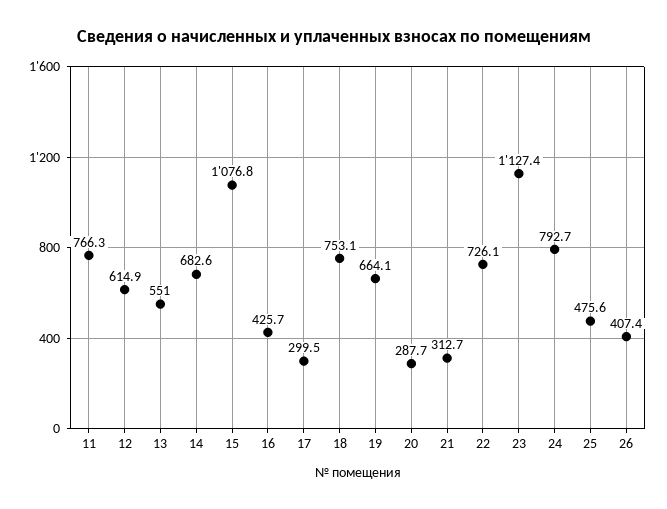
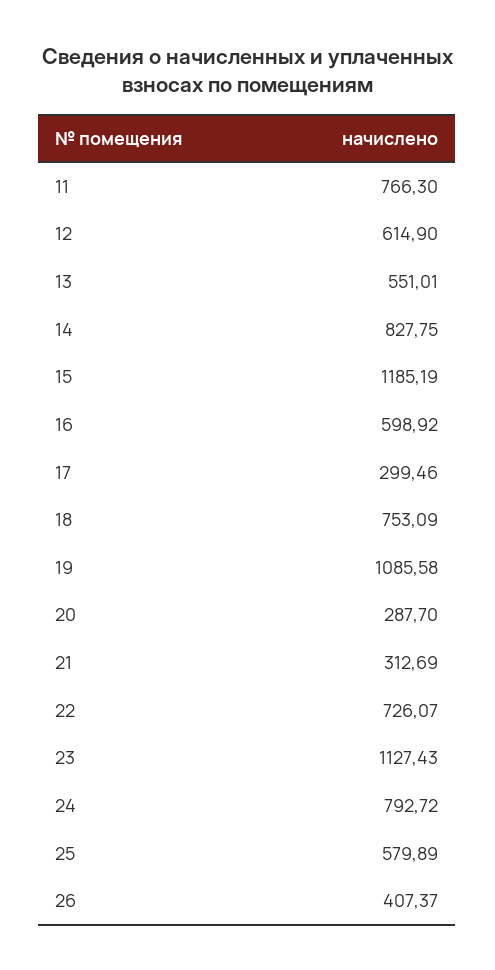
  {
    "11": 766.3,
    "12": 614.9,
    "13": 551.01,
-   "14": 682.6,
+   "14": 827.75,
-   "15": 1076.8,
+   "15": 1185.19,
-   "16": 425.7,
+   "16": 598.92,
    "17": 299.46,
    "18": 753.09,
-   "19": 664.1,
+   "19": 1085.58,
    "20": 287.7,
    "21": 312.69,
    "22": 726.07,
    "23": 1127.43,
    "24": 792.72,
-   "25": 475.6,
+   "25": 579.89,
    "26": 407.37
  }

